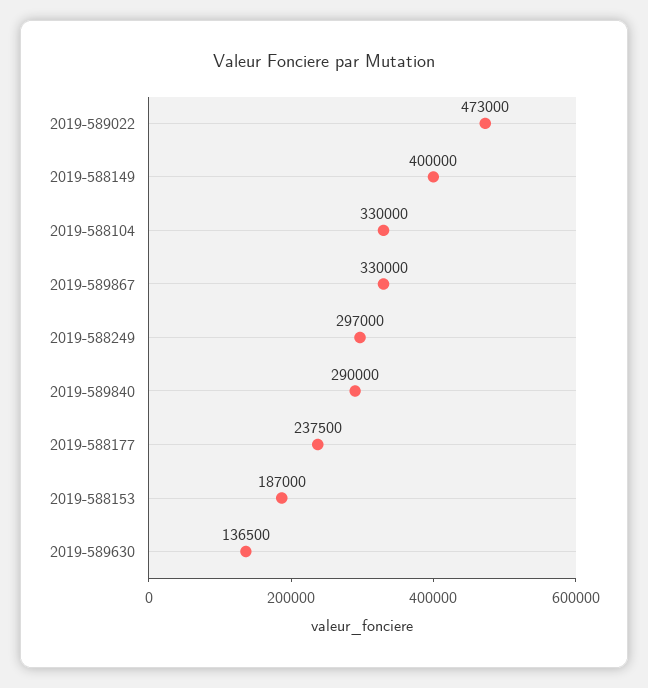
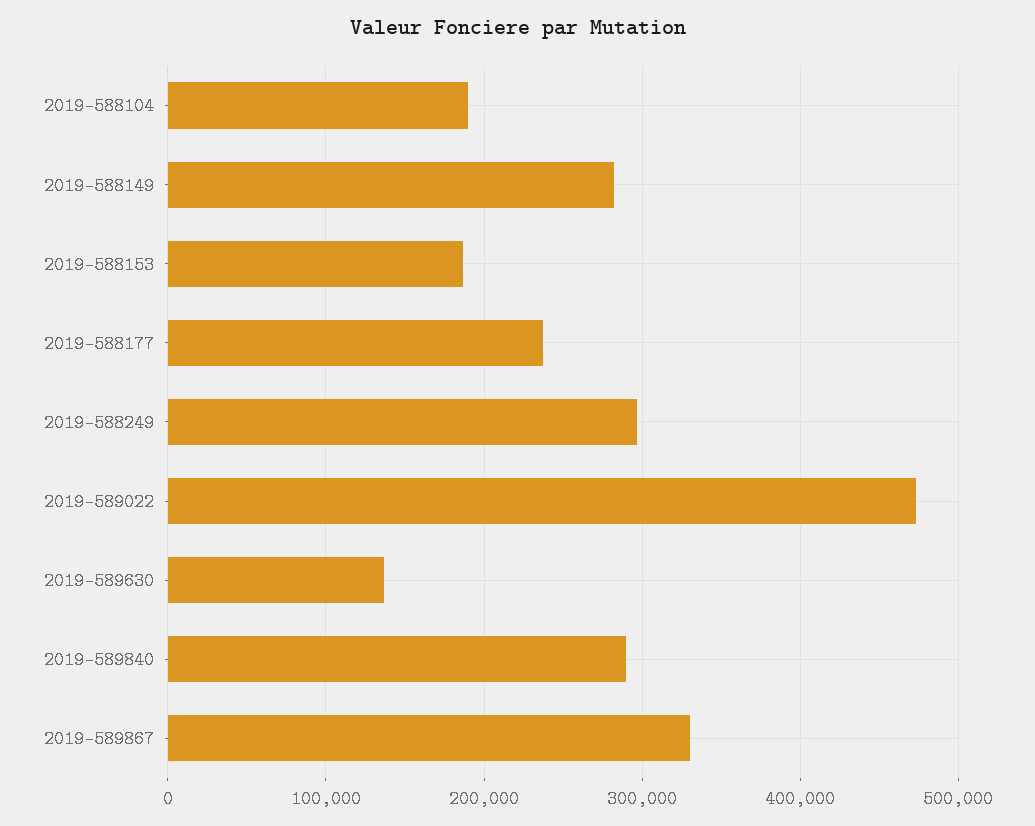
  {
    "2019-589022": 473000,
-   "2019-588149": 400000,
+   "2019-588149": 280000,
-   "2019-588104": 330000,
+   "2019-588104": 190000,
    "2019-589867": 330000,
    "2019-588249": 297000,
    "2019-589840": 290000,
    "2019-588177": 237500,
    "2019-588153": 187000,
    "2019-589630": 136500
  }

